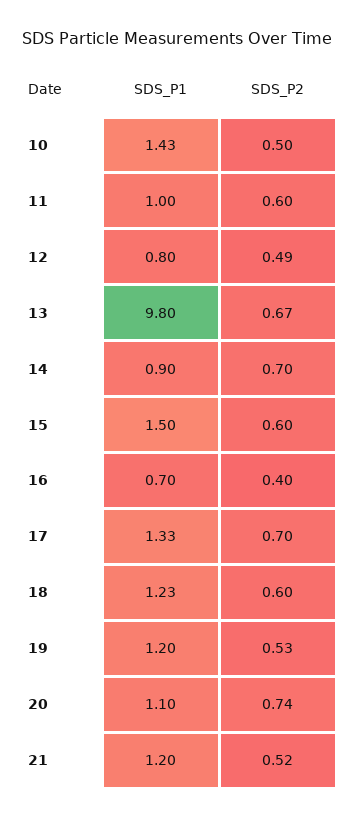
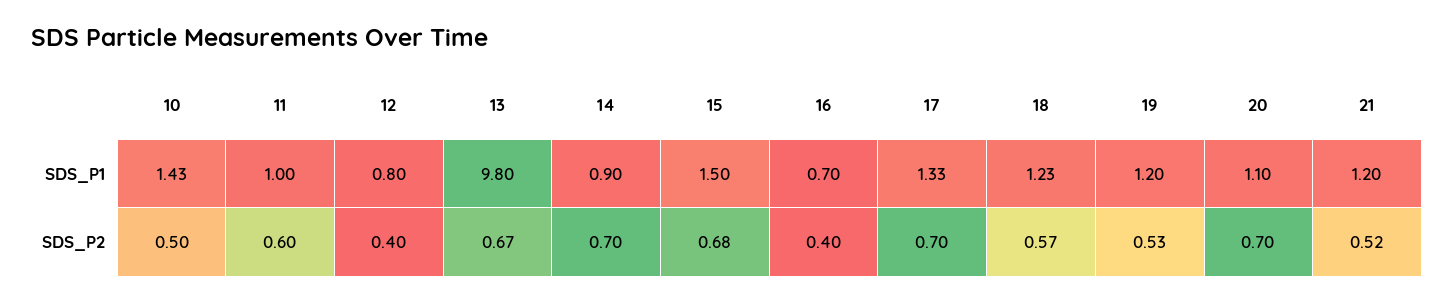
  {
    "SDS_P1": {
      "10": 1.43,
      "11": 1,
      "12": 0.8,
      "13": 9.8,
      "14": 0.9,
      "15": 1.5,
      "16": 0.7,
      "17": 1.33,
      "18": 1.23,
      "19": 1.2,
      "20": 1.1,
      "21": 1.2
    },
    "SDS_P2": {
      "10": 0.5,
      "11": 0.6,
-     "12": 0.49,
+     "12": 0.4,
      "13": 0.67,
      "14": 0.7,
-     "15": 0.6,
+     "15": 0.68,
      "16": 0.4,
      "17": 0.7,
-     "18": 0.6,
+     "18": 0.57,
      "19": 0.53,
-     "20": 0.74,
+     "20": 0.7,
      "21": 0.52
    }
  }

